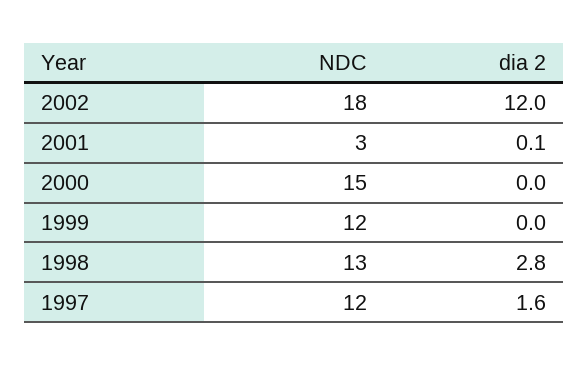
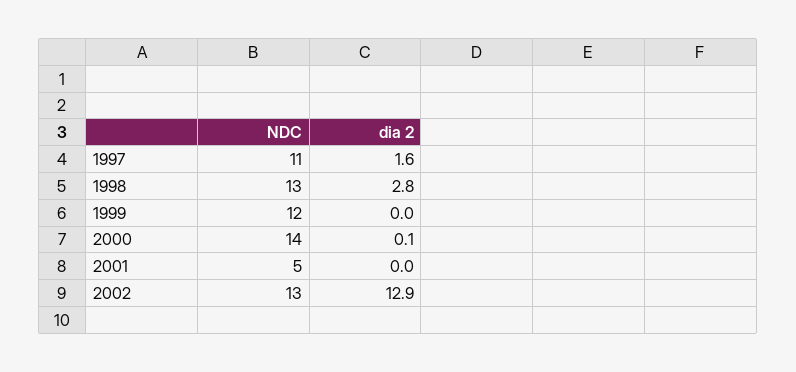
  {
    "NDC": {
-     "2002": 18,
+     "2002": 13,
-     "2001": 3,
+     "2001": 5,
-     "2000": 15,
+     "2000": 14,
      "1999": 12,
      "1998": 13,
-     "1997": 12
+     "1997": 11
    },
    "dia 2": {
-     "2002": 12,
+     "2002": 12.9,
-     "2001": 0.1,
+     "2001": 0,
-     "2000": 0,
+     "2000": 0.1,
      "1999": 0,
      "1998": 2.8,
      "1997": 1.6
    }
  }

